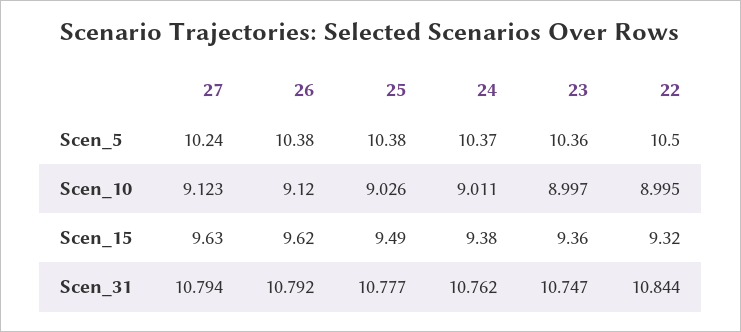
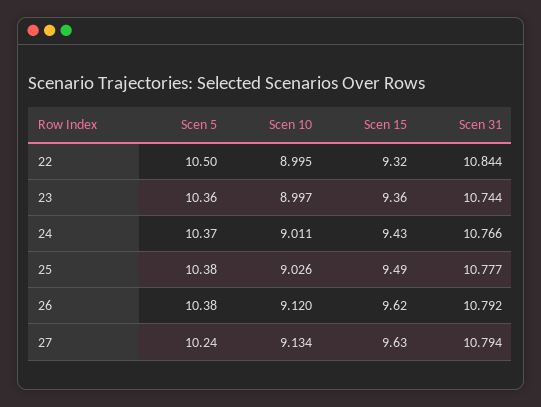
  {
    "27": {
      "Scen_5": 10.24,
-     "Scen_10": 9.123,
+     "Scen_10": 9.134,
      "Scen_15": 9.63,
      "Scen_31": 10.794
    },
    "26": {
      "Scen_5": 10.38,
      "Scen_10": 9.12,
      "Scen_15": 9.62,
      "Scen_31": 10.792
    },
    "25": {
      "Scen_5": 10.38,
      "Scen_10": 9.026,
      "Scen_15": 9.49,
      "Scen_31": 10.777
    },
    "24": {
      "Scen_5": 10.37,
      "Scen_10": 9.011,
-     "Scen_15": 9.38,
+     "Scen_15": 9.43,
-     "Scen_31": 10.762
+     "Scen_31": 10.766
    },
    "23": {
      "Scen_5": 10.36,
      "Scen_10": 8.997,
      "Scen_15": 9.36,
-     "Scen_31": 10.747
+     "Scen_31": 10.744
    },
    "22": {
      "Scen_5": 10.5,
      "Scen_10": 8.995,
      "Scen_15": 9.32,
      "Scen_31": 10.844
    }
  }

